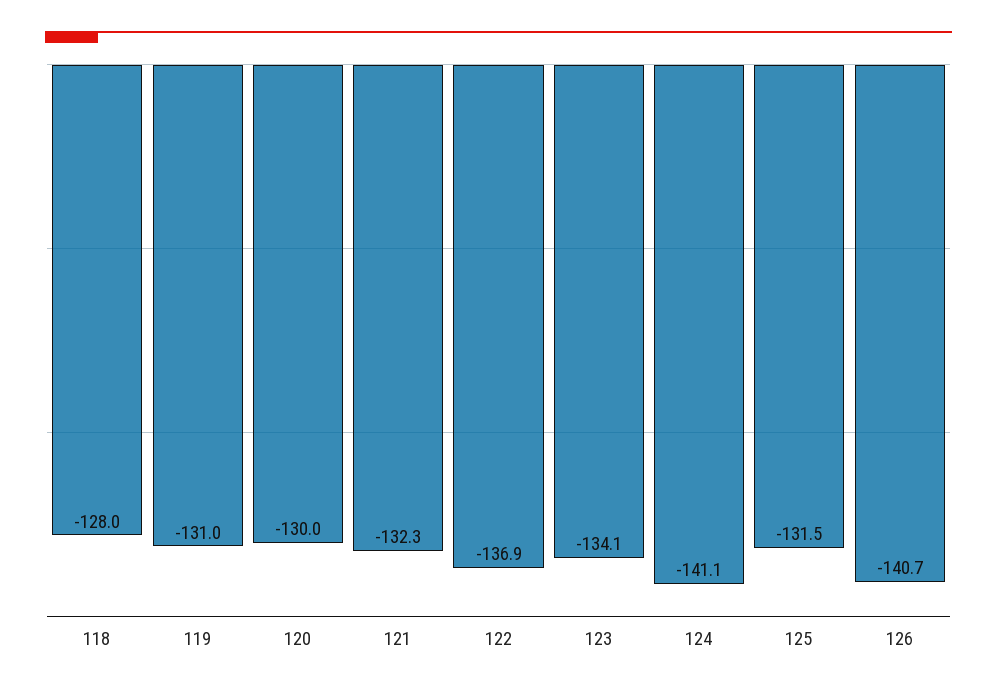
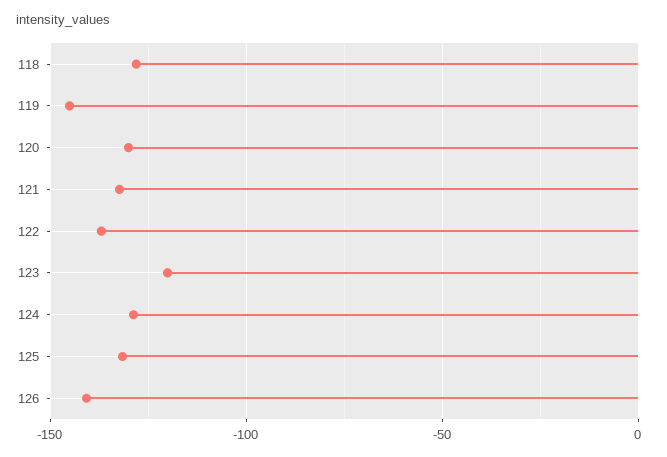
  {
    "118": -128,
-   "119": -131,
+   "119": -145,
    "120": -130,
    "121": -132.3,
    "122": -136.9,
-   "123": -134.1,
+   "123": -120,
-   "124": -141.1,
+   "124": -130,
    "125": -131.5,
    "126": -140.7
  }

